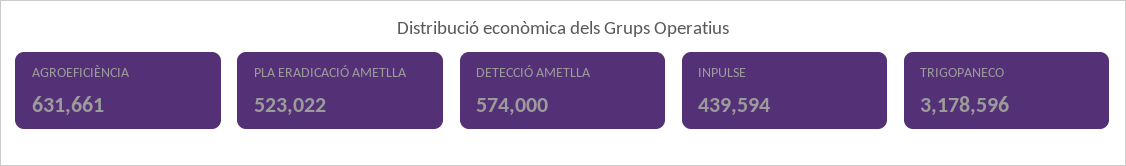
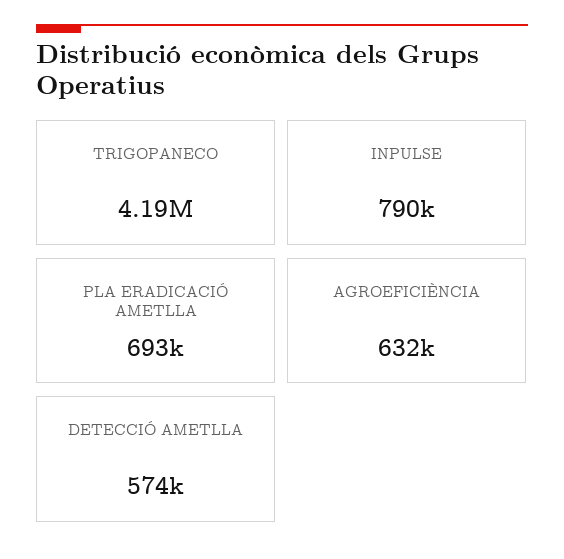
  {
    "AGROEFICIÈNCIA": 631661,
-   "PLA ERADICACIÓ AMETLLA": 523022,
+   "PLA ERADICACIÓ AMETLLA": 693000,
    "DETECCIÓ AMETLLA": 574000,
-   "INPULSE": 439594,
+   "INPULSE": 790000,
-   "TRIGOPANECO": 3178596
+   "TRIGOPANECO": 4190000
  }

